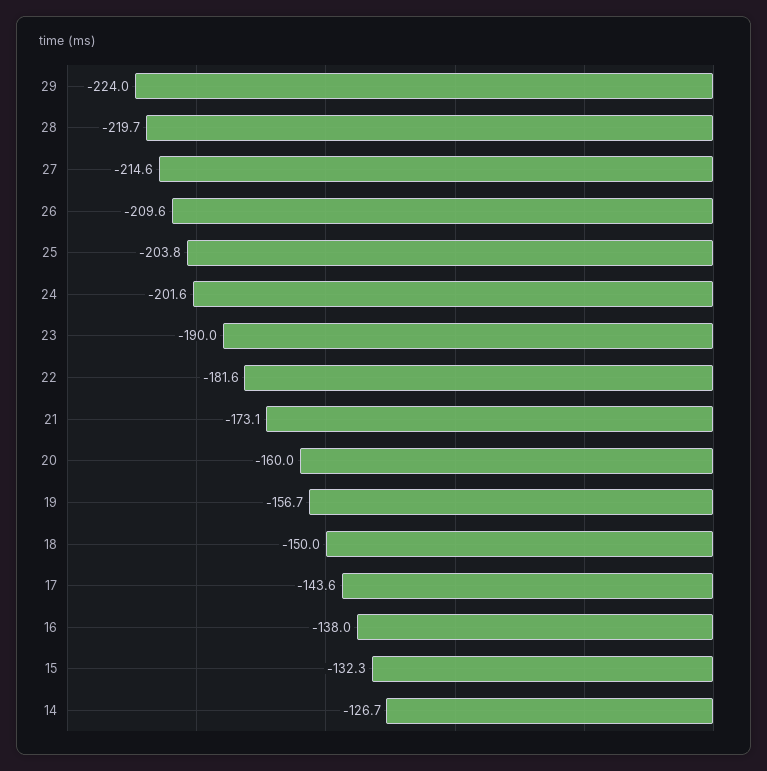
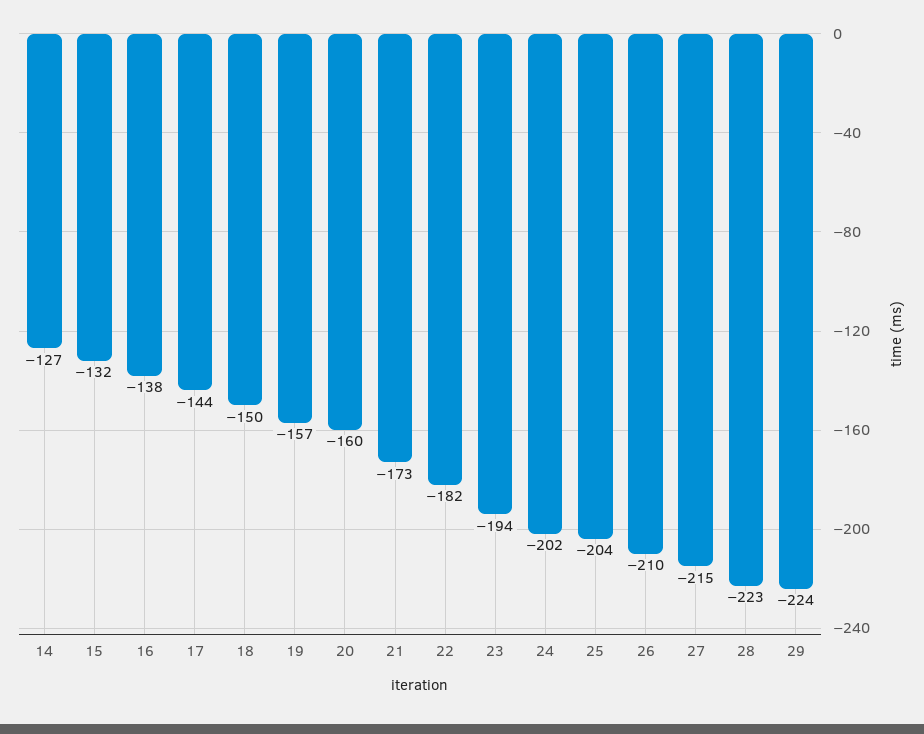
  {
    "29": -224,
-   "28": -219.7,
+   "28": -223,
    "27": -214.6,
    "26": -209.6,
    "25": -203.8,
    "24": -201.6,
-   "23": -190,
+   "23": -194,
    "22": -181.6,
    "21": -173.1,
    "20": -160,
    "19": -156.7,
    "18": -150,
    "17": -143.6,
    "16": -138,
    "15": -132.3,
    "14": -126.7
  }

